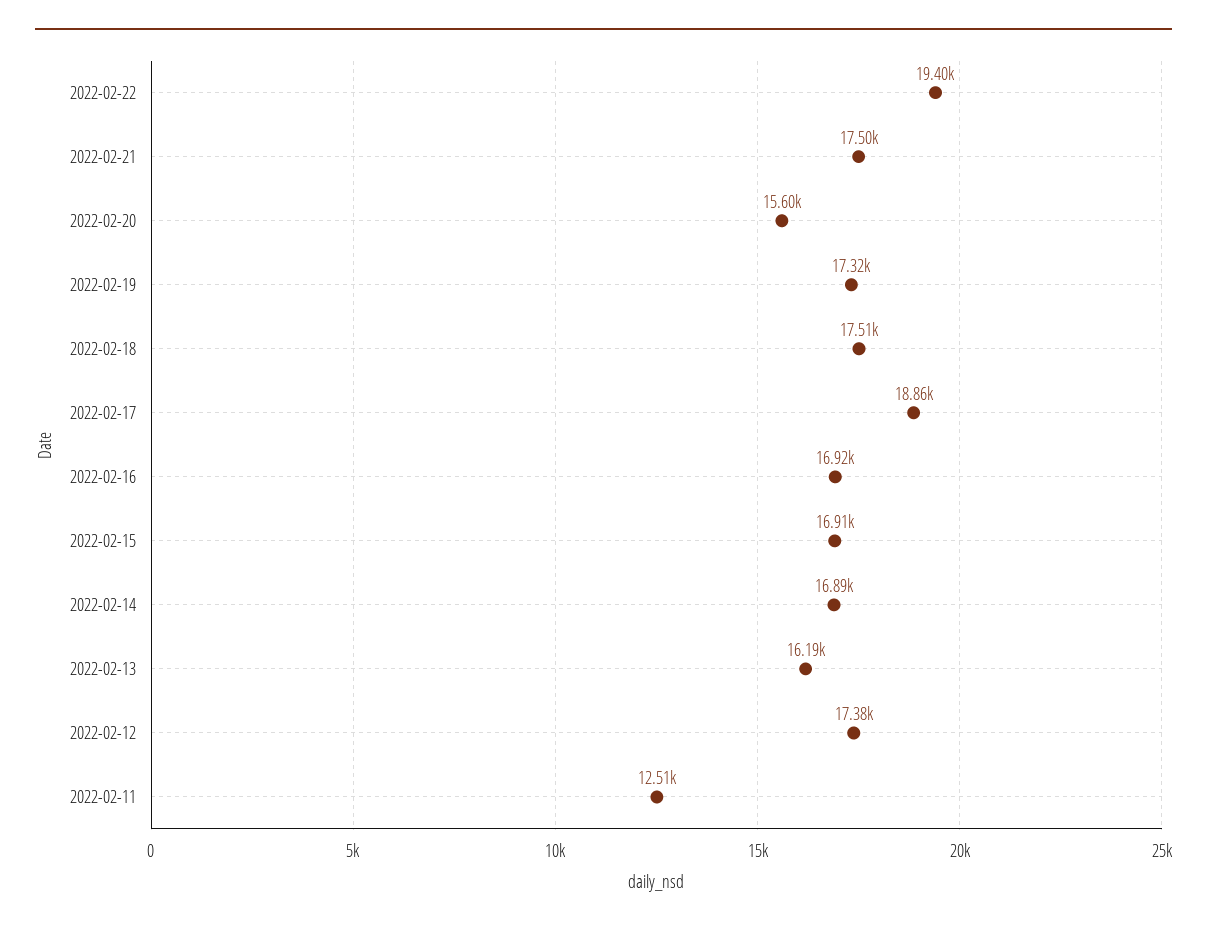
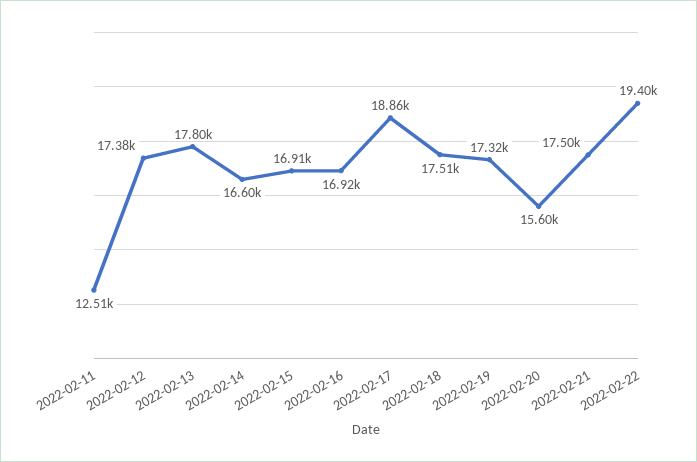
  {
    "2022-02-22": 19400,
    "2022-02-21": 17500,
    "2022-02-20": 15600,
    "2022-02-19": 17320,
    "2022-02-18": 17510,
    "2022-02-17": 18860,
    "2022-02-16": 16920,
    "2022-02-15": 16910,
-   "2022-02-14": 16890,
+   "2022-02-14": 16600,
-   "2022-02-13": 16190,
+   "2022-02-13": 17800,
    "2022-02-12": 17380,
    "2022-02-11": 12510
  }

